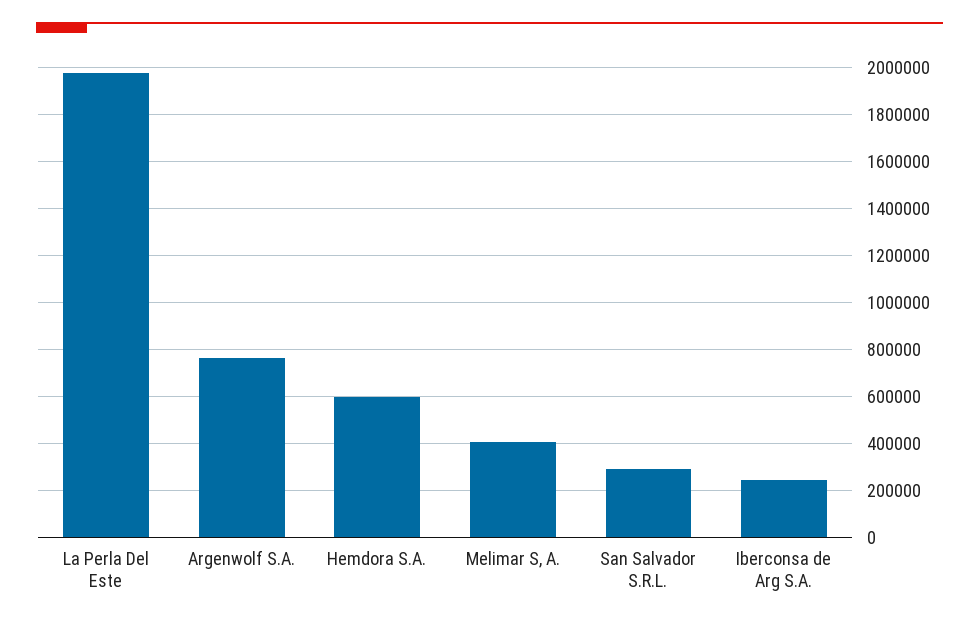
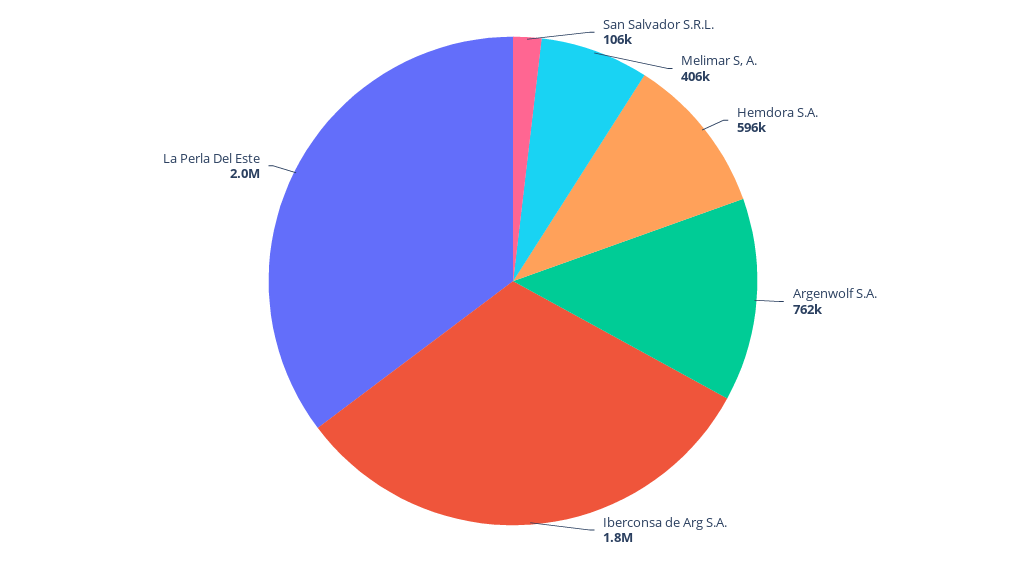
  {
    "La Perla Del Este": 2000000,
    "Argenwolf S.A.": 762000,
    "Hemdora S.A.": 596000,
    "Melimar S, A.": 406000,
-   "San Salvador S.R.L.": 300000,
+   "San Salvador S.R.L.": 106000,
-   "Iberconsa de Arg S.A.": 250000
+   "Iberconsa de Arg S.A.": 1800000
  }

